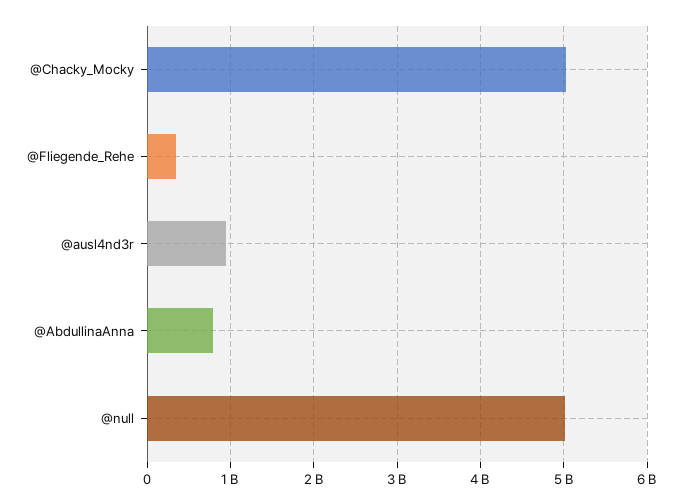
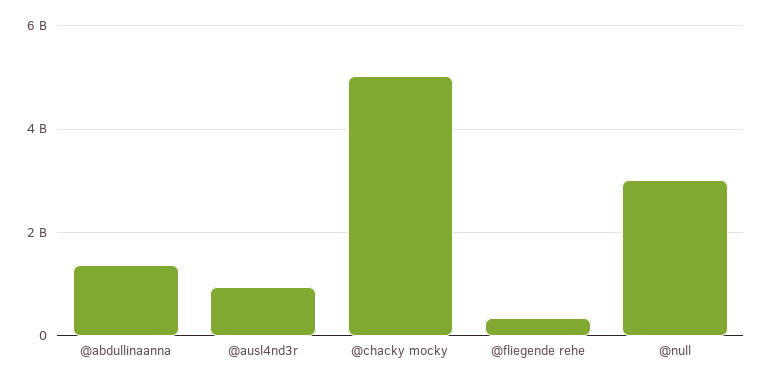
  {
    "@Chacky_Mocky": 5000000000,
    "@Fliegende_Rehe": 300000000,
    "@ausl4nd3r": 900000000,
-   "@AbdullinaAnna": 800000000,
+   "@AbdullinaAnna": 1400000000,
-   "@null": 5000000000
+   "@null": 3000000000
  }

